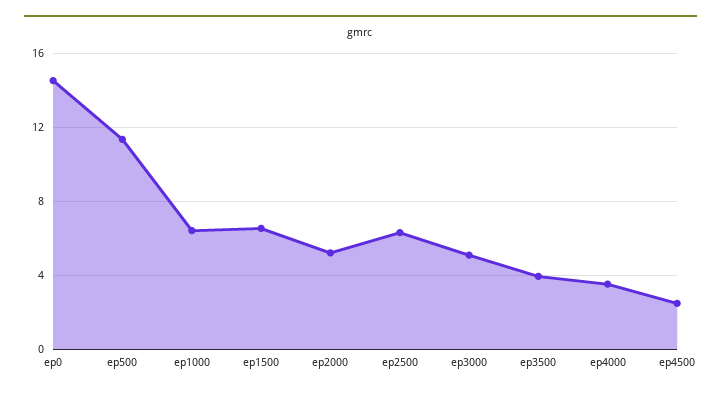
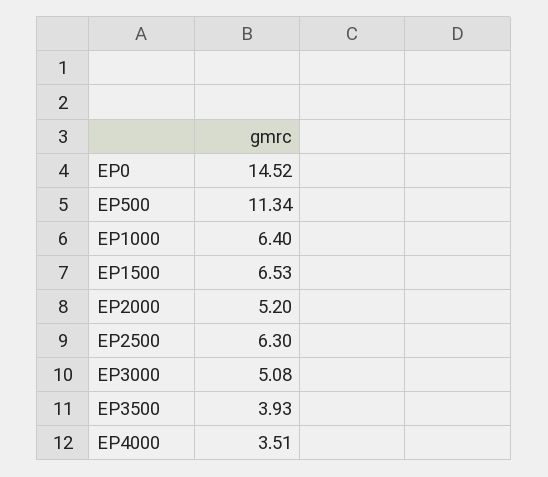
  {
    "ep0": 14.52,
    "ep500": 11.34,
    "ep1000": 6.4,
    "ep1500": 6.53,
    "ep2000": 5.2,
    "ep2500": 6.3,
    "ep3000": 5.08,
    "ep3500": 3.93,
-   "ep4000": 3.51,
+   "ep4000": 3.51
-   "ep4500": 2.5
  }

